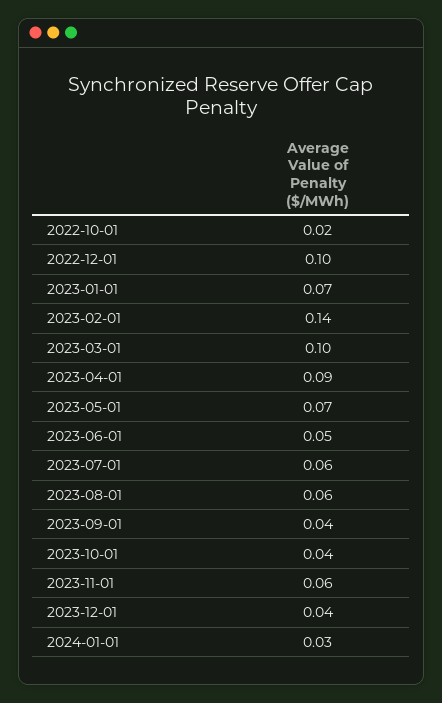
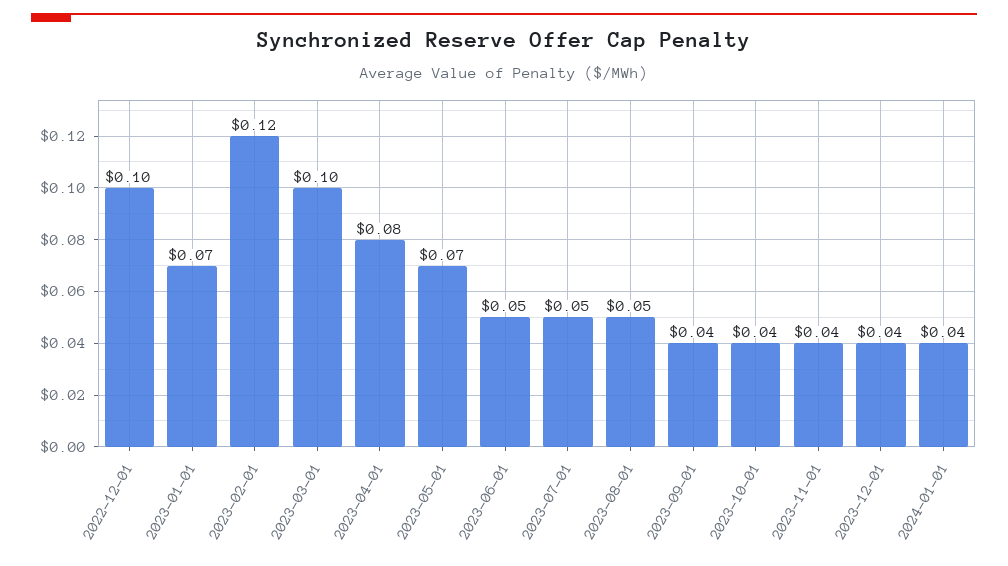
  {
-   "2022-10-01": 0.02,
    "2022-12-01": 0.1,
    "2023-01-01": 0.07,
-   "2023-02-01": 0.14,
+   "2023-02-01": 0.12,
    "2023-03-01": 0.1,
-   "2023-04-01": 0.09,
+   "2023-04-01": 0.08,
    "2023-05-01": 0.07,
    "2023-06-01": 0.05,
-   "2023-07-01": 0.06,
+   "2023-07-01": 0.05,
-   "2023-08-01": 0.06,
+   "2023-08-01": 0.05,
    "2023-09-01": 0.04,
    "2023-10-01": 0.04,
-   "2023-11-01": 0.06,
+   "2023-11-01": 0.04,
    "2023-12-01": 0.04,
-   "2024-01-01": 0.03
+   "2024-01-01": 0.04
  }

